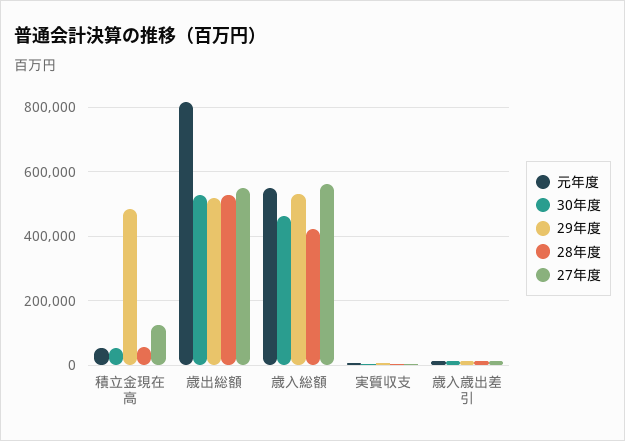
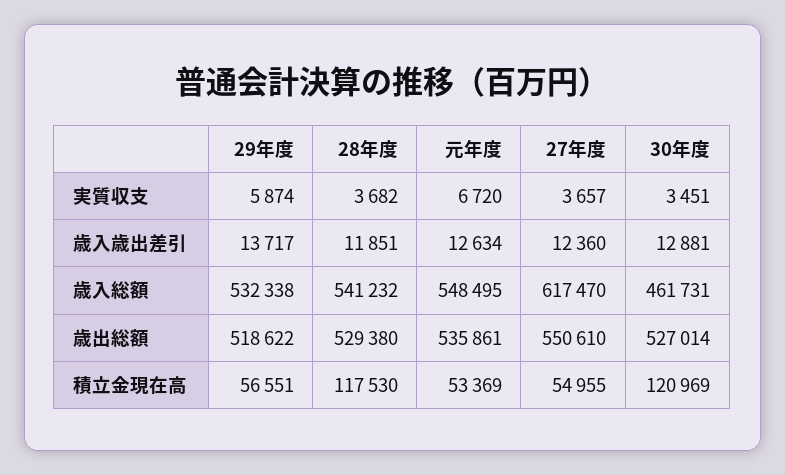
  {
    "元年度": {
      "積立金現在高": 53369,
-     "歳出総額": 820000,
+     "歳出総額": 535861,
      "歳入総額": 548495,
      "実質収支": 6720,
      "歳入歳出差引": 12634
    },
    "30年度": {
-     "積立金現在高": 60000,
+     "積立金現在高": 120969,
      "歳出総額": 527014,
      "歳入総額": 461731,
      "実質収支": 3451,
      "歳入歳出差引": 12881
    },
    "29年度": {
-     "積立金現在高": 480000,
+     "積立金現在高": 56551,
      "歳出総額": 518622,
      "歳入総額": 532338,
      "実質収支": 5874,
      "歳入歳出差引": 13717
    },
    "28年度": {
-     "積立金現在高": 60000,
+     "積立金現在高": 117530,
      "歳出総額": 529380,
-     "歳入総額": 420000,
+     "歳入総額": 541232,
      "実質収支": 3682,
      "歳入歳出差引": 11851
    },
    "27年度": {
-     "積立金現在高": 120000,
+     "積立金現在高": 54955,
      "歳出総額": 550610,
-     "歳入総額": 560000,
+     "歳入総額": 617470,
      "実質収支": 3657,
      "歳入歳出差引": 12360
    }
  }

